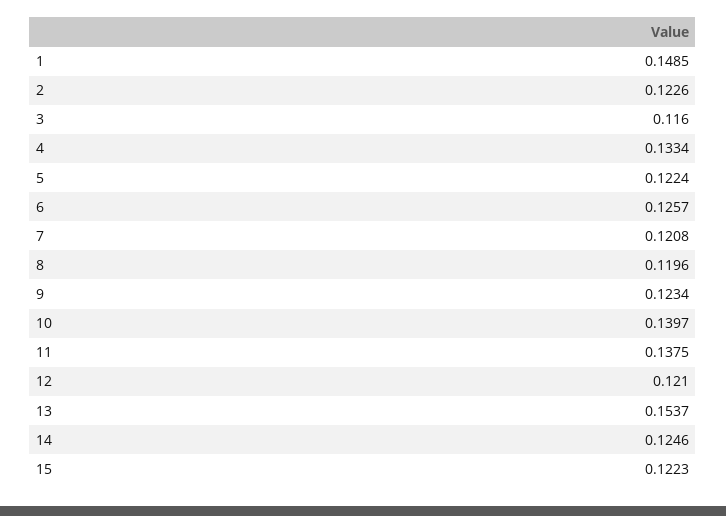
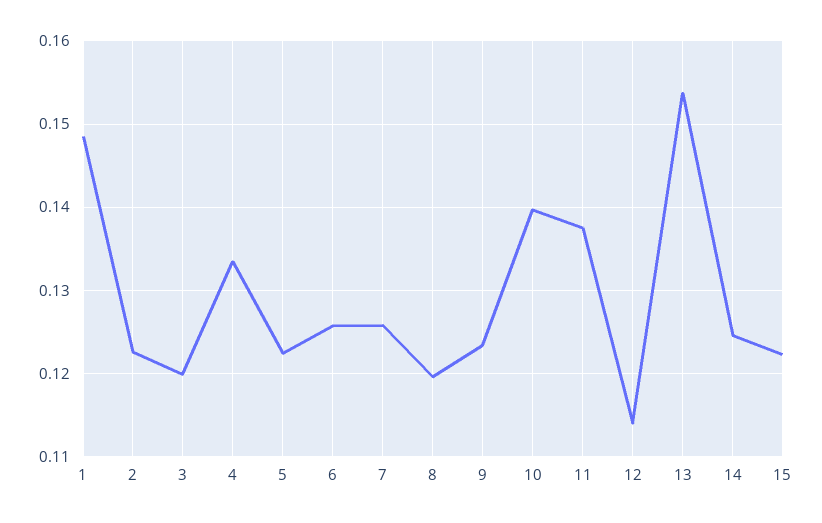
  {
    "1": 0.1485,
    "2": 0.1226,
-   "3": 0.116,
+   "3": 0.12,
    "4": 0.1334,
    "5": 0.1224,
    "6": 0.1257,
-   "7": 0.1208,
+   "7": 0.126,
    "8": 0.1196,
    "9": 0.1234,
    "10": 0.1397,
    "11": 0.1375,
-   "12": 0.121,
+   "12": 0.114,
    "13": 0.1537,
    "14": 0.1246,
    "15": 0.1223
  }

